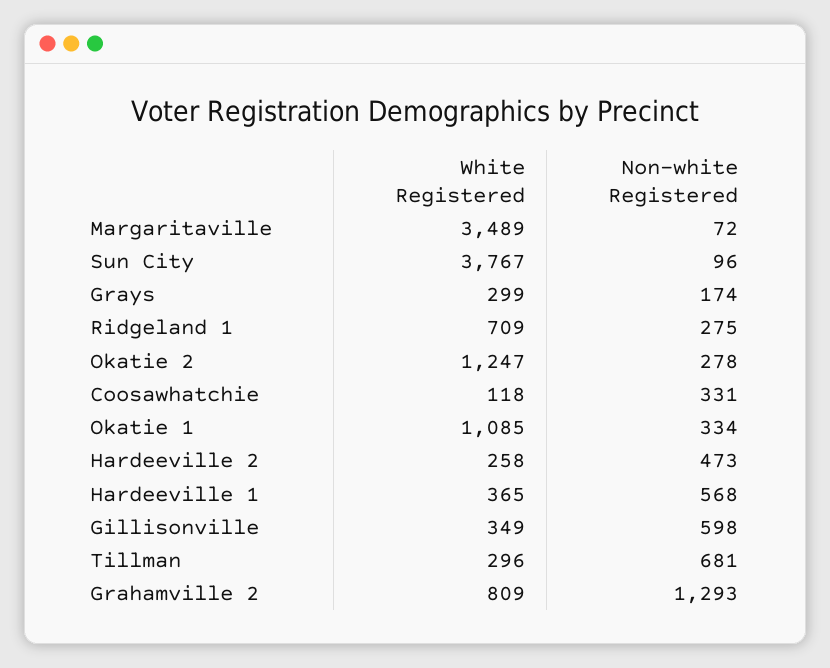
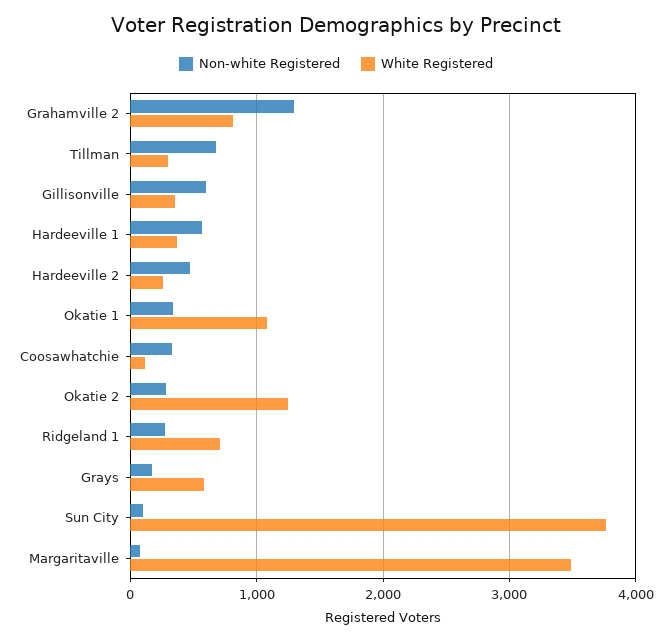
  {
    "White Registered": {
      "Margaritaville": 3489,
      "Sun City": 3767,
-     "Grays": 299,
+     "Grays": 600,
      "Ridgeland 1": 709,
      "Okatie 2": 1247,
      "Coosawhatchie": 118,
      "Okatie 1": 1085,
      "Hardeeville 2": 258,
      "Hardeeville 1": 365,
      "Gillisonville": 349,
      "Tillman": 296,
      "Grahamville 2": 809
    },
    "Non-white Registered": {
      "Margaritaville": 72,
      "Sun City": 96,
      "Grays": 174,
      "Ridgeland 1": 275,
      "Okatie 2": 278,
      "Coosawhatchie": 331,
      "Okatie 1": 334,
      "Hardeeville 2": 473,
      "Hardeeville 1": 568,
      "Gillisonville": 598,
      "Tillman": 681,
      "Grahamville 2": 1293
    }
  }

